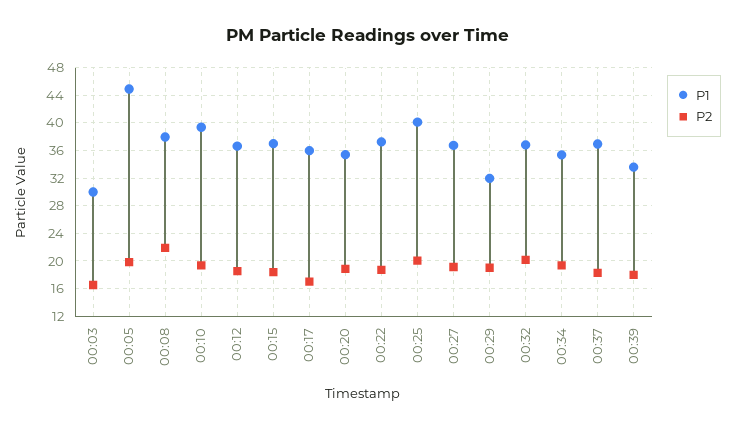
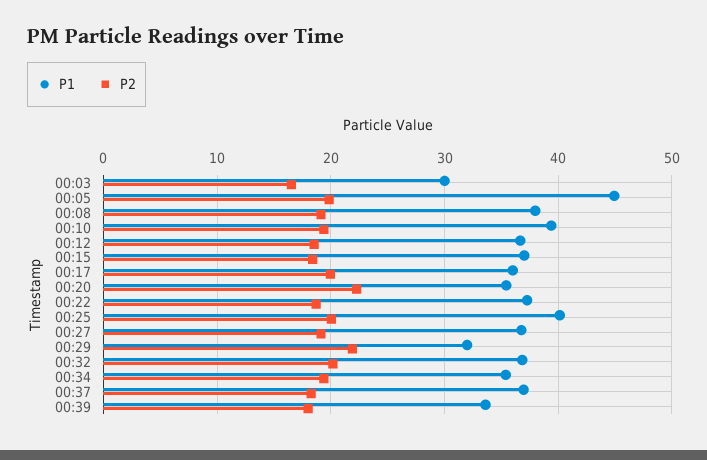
  {
    "P1": {
      "00:03": 30,
      "00:05": 45,
      "00:08": 38,
      "00:10": 39,
      "00:12": 37,
      "00:15": 37,
      "00:17": 36,
      "00:20": 35,
      "00:22": 37,
      "00:25": 40,
      "00:27": 37,
      "00:29": 32,
      "00:32": 37,
      "00:34": 35,
      "00:37": 37,
      "00:39": 34
    },
    "P2": {
      "00:03": 17,
      "00:05": 20,
-     "00:08": 22,
+     "00:08": 19,
      "00:10": 19,
      "00:12": 19,
      "00:15": 18,
-     "00:17": 17,
+     "00:17": 20,
-     "00:20": 19,
+     "00:20": 22,
      "00:22": 19,
      "00:25": 20,
      "00:27": 19,
-     "00:29": 19,
+     "00:29": 22,
      "00:32": 20,
      "00:34": 19,
      "00:37": 18,
      "00:39": 18
    }
  }

